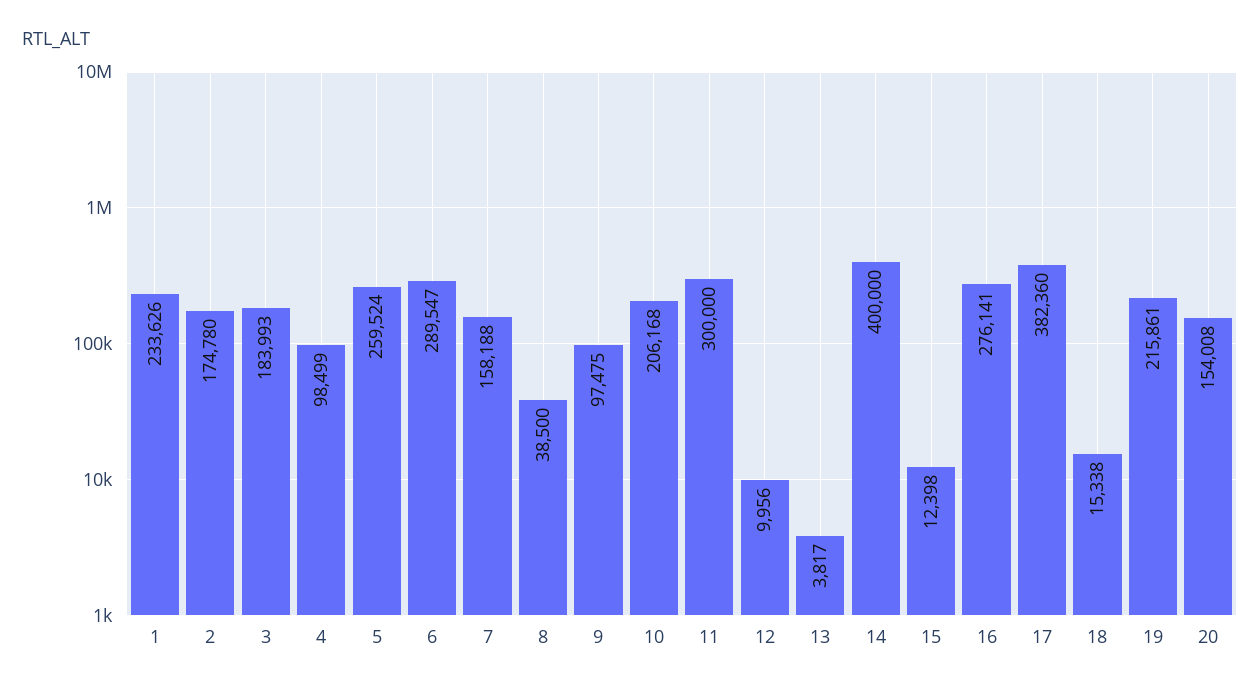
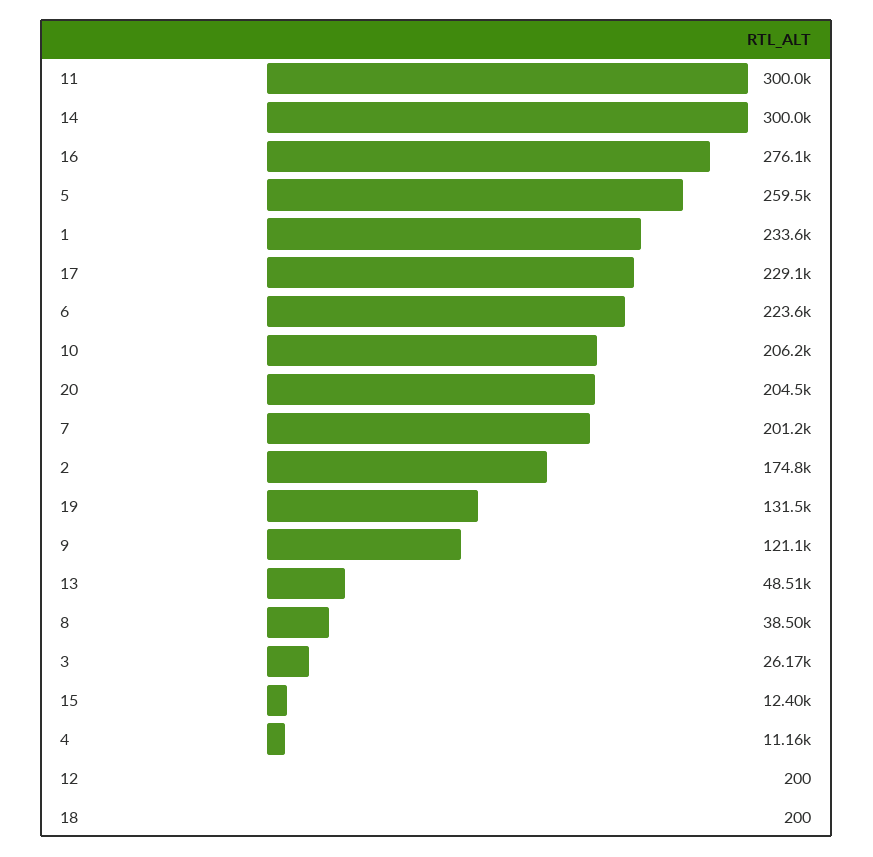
  {
    "1": 233626,
    "2": 174780,
-   "3": 183993,
+   "3": 26170,
-   "4": 98499,
+   "4": 11160,
    "5": 259524,
-   "6": 289547,
+   "6": 223600,
-   "7": 158188,
+   "7": 201200,
    "8": 38500,
-   "9": 97475,
+   "9": 121100,
    "10": 206168,
    "11": 300000,
-   "12": 9956,
+   "12": 200,
-   "13": 3817,
+   "13": 48510,
-   "14": 400000,
+   "14": 300000,
    "15": 12398,
    "16": 276141,
-   "17": 382360,
+   "17": 229100,
-   "18": 15338,
+   "18": 200,
-   "19": 215861,
+   "19": 131500,
-   "20": 154008
+   "20": 204500
  }

